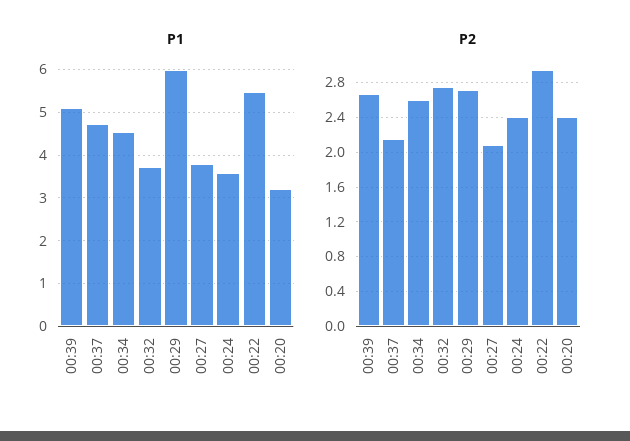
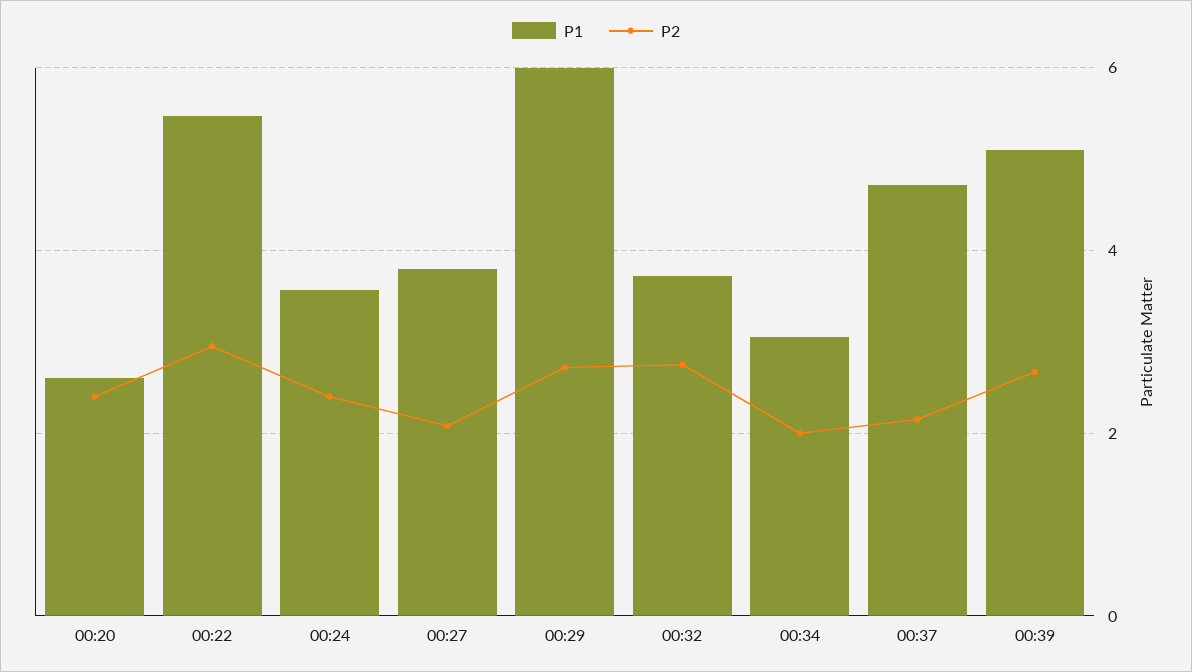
  {
    "P1": {
      "00:39": 5.2,
      "00:37": 4.8,
-     "00:34": 4.6,
+     "00:34": 3,
      "00:32": 3.8,
      "00:29": 6,
      "00:27": 3.8,
      "00:24": 3.6,
      "00:22": 5.4,
-     "00:20": 3.2
+     "00:20": 2.6
    },
    "P2": {
      "00:39": 2.7,
      "00:37": 2.2,
-     "00:34": 2.6,
+     "00:34": 2,
      "00:32": 2.8,
      "00:29": 2.7,
      "00:27": 2.1,
      "00:24": 2.4,
      "00:22": 3,
      "00:20": 2.4
    }
  }

